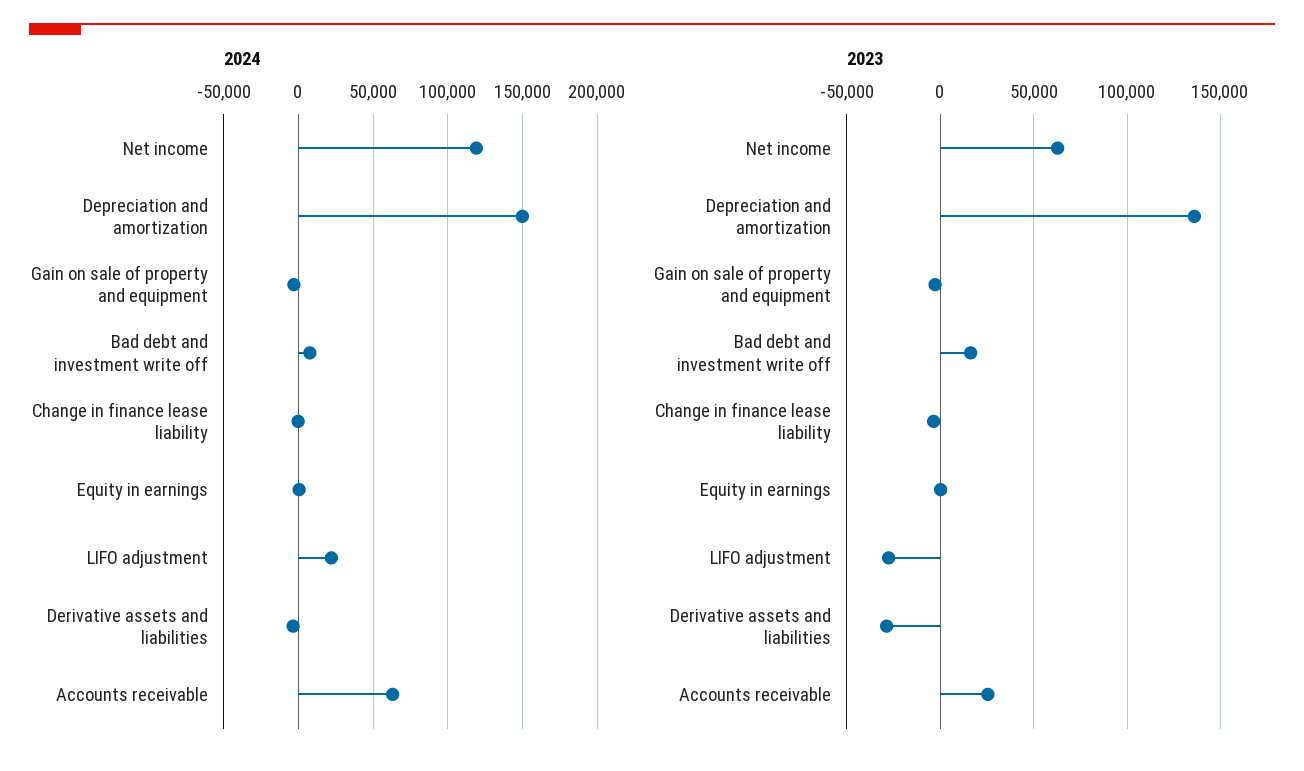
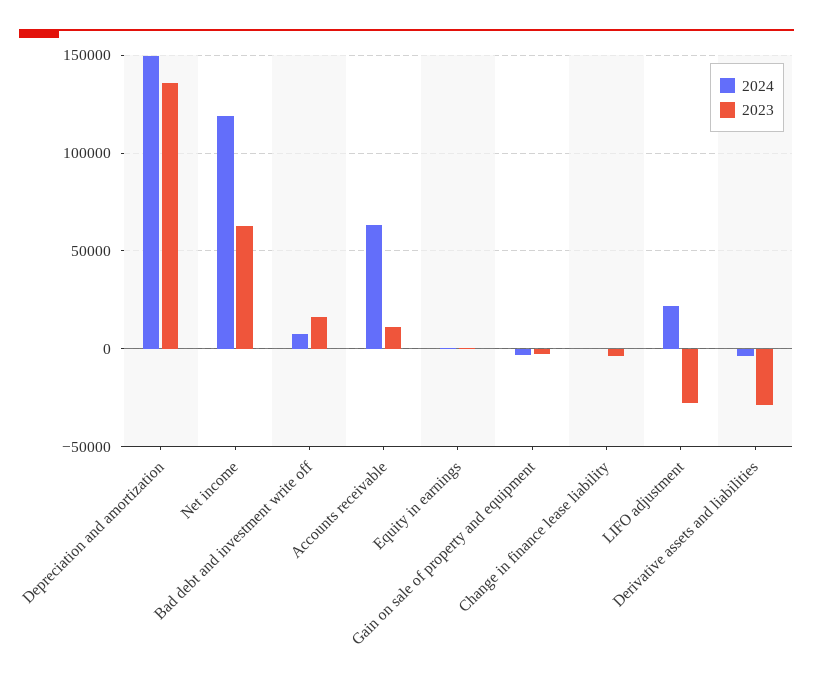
  {
    "2024": {
      "Net income": 120000,
      "Depreciation and amortization": 150000,
      "Gain on sale of property and equipment": -5000,
      "Bad debt and investment write off": 10000,
      "Change in finance lease liability": 0,
      "Equity in earnings": 0,
      "LIFO adjustment": 20000,
      "Derivative assets and liabilities": -5000,
      "Accounts receivable": 65000
    },
    "2023": {
      "Net income": 65000,
      "Depreciation and amortization": 135000,
      "Gain on sale of property and equipment": -5000,
      "Bad debt and investment write off": 15000,
      "Change in finance lease liability": -5000,
      "Equity in earnings": 0,
      "LIFO adjustment": -30000,
      "Derivative assets and liabilities": -30000,
-     "Accounts receivable": 25000
+     "Accounts receivable": 10000
    }
  }

